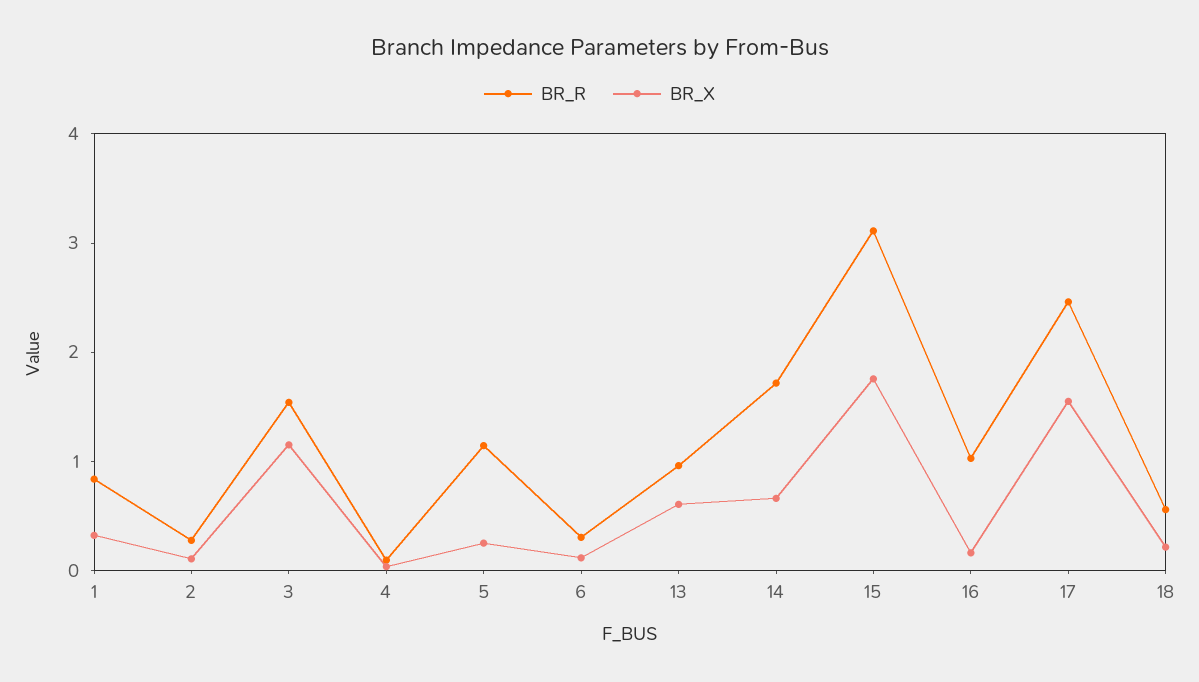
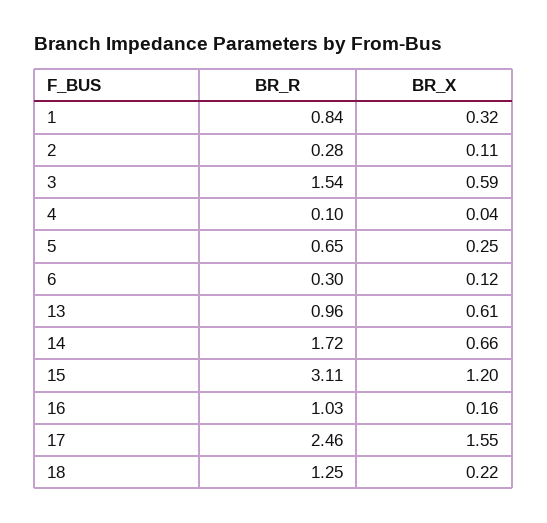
  {
    "BR_R": {
      "1": 0.84,
      "2": 0.28,
      "3": 1.54,
      "4": 0.1,
-     "5": 1.2,
+     "5": 0.65,
      "6": 0.3,
      "13": 0.96,
      "14": 1.72,
      "15": 3.11,
      "16": 1.03,
      "17": 2.46,
-     "18": 0.6
+     "18": 1.25
    },
    "BR_X": {
      "1": 0.32,
      "2": 0.11,
-     "3": 1.2,
+     "3": 0.59,
      "4": 0.04,
      "5": 0.25,
      "6": 0.12,
      "13": 0.61,
      "14": 0.66,
-     "15": 1.8,
+     "15": 1.2,
      "16": 0.16,
      "17": 1.55,
      "18": 0.22
    }
  }

